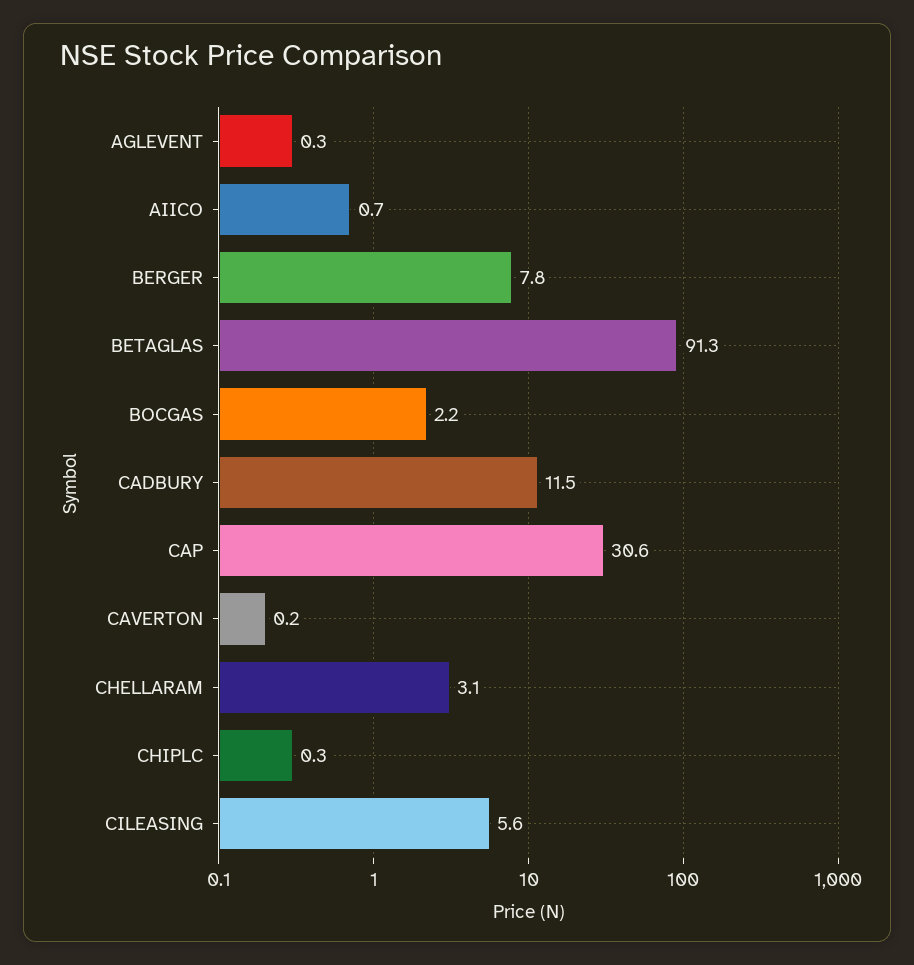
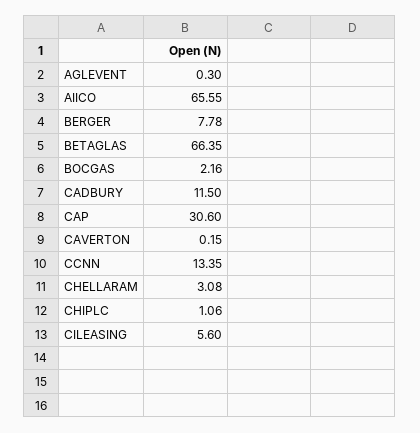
  {
    "AGLEVENT": 0.3,
-   "AIICO": 0.7,
+   "AIICO": 65.55,
    "BERGER": 7.78,
-   "BETAGLAS": 91.3,
+   "BETAGLAS": 66.35,
    "BOCGAS": 2.16,
    "CADBURY": 11.5,
    "CAP": 30.6,
    "CAVERTON": 0.15,
    "CHELLARAM": 3.08,
-   "CHIPLC": 0.3,
+   "CHIPLC": 1.06,
-   "CILEASING": 5.6
+   "CILEASING": 5.6,
+   "CCNN": 13.35
  }

